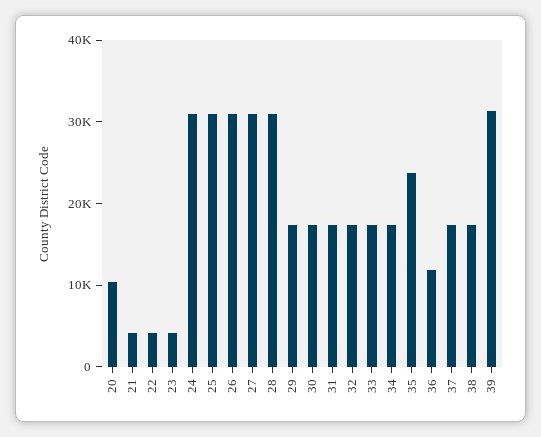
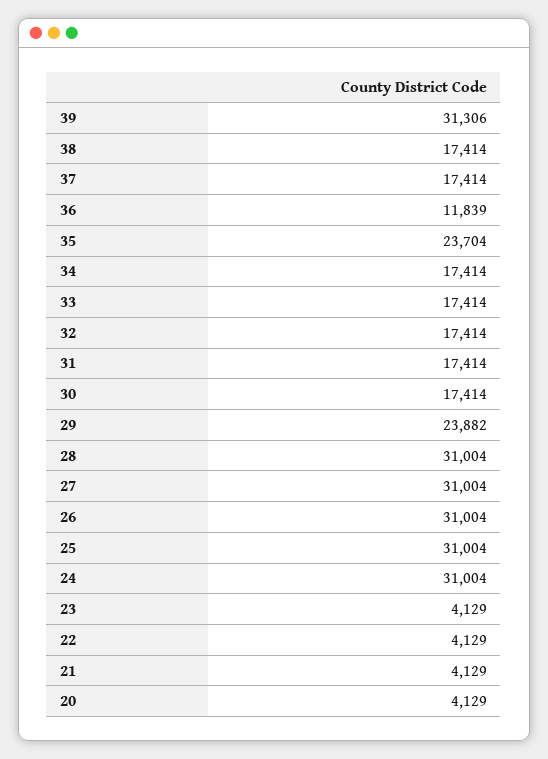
  {
-   "20": 10000,
+   "20": 4129,
    "21": 4129,
    "22": 4129,
    "23": 4129,
    "24": 31004,
    "25": 31004,
    "26": 31004,
    "27": 31004,
    "28": 31004,
-   "29": 18000,
+   "29": 23882,
    "30": 17414,
    "31": 17414,
    "32": 17414,
    "33": 17414,
    "34": 17414,
    "35": 23704,
    "36": 11839,
    "37": 17414,
    "38": 17414,
    "39": 31306
  }

